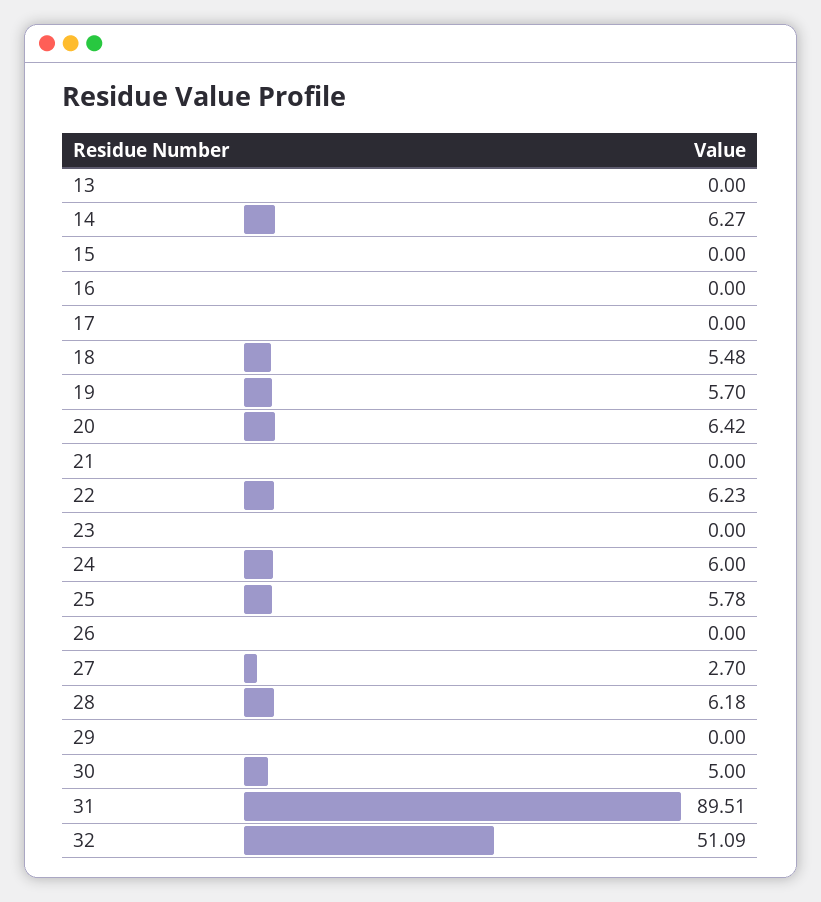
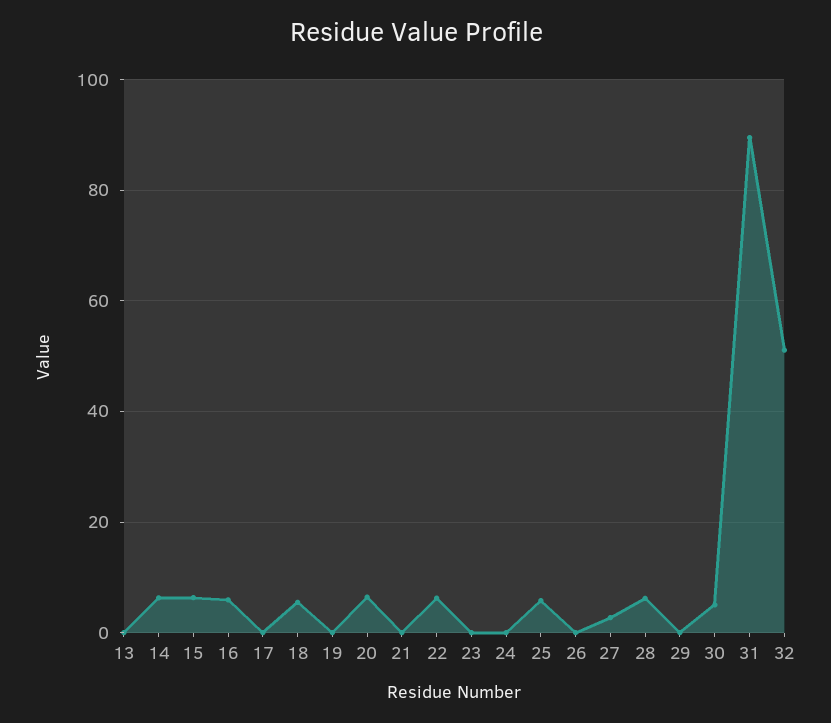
  {
    "13": 0,
    "14": 6.27,
-   "15": 0,
+   "15": 6,
-   "16": 0,
+   "16": 6,
    "17": 0,
    "18": 5.48,
-   "19": 5.7,
+   "19": 0,
    "20": 6.42,
    "21": 0,
    "22": 6.23,
    "23": 0,
-   "24": 6,
+   "24": 0,
    "25": 5.78,
    "26": 0,
    "27": 2.7,
    "28": 6.18,
    "29": 0,
    "30": 5,
    "31": 89.51,
    "32": 51.09
  }

